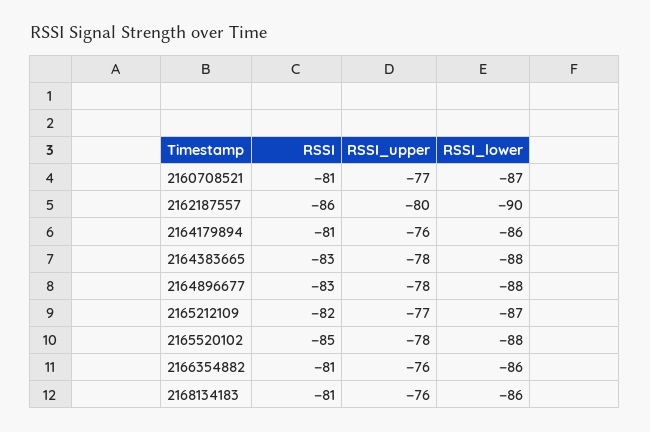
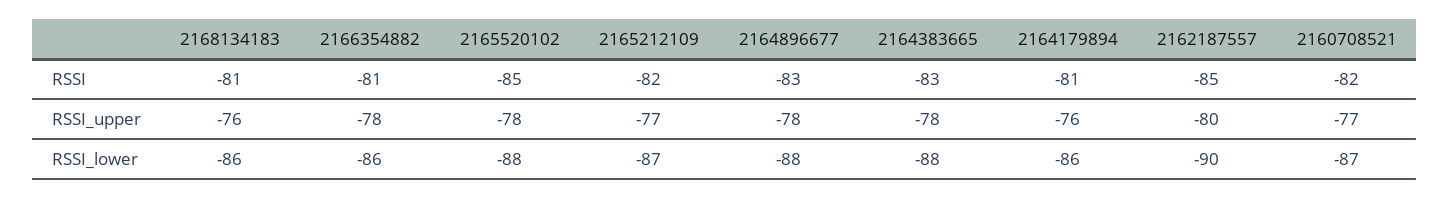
  {
    "RSSI": {
-     "2160708521": -81,
+     "2160708521": -82,
-     "2162187557": -86,
+     "2162187557": -85,
      "2164179894": -81,
      "2164383665": -83,
      "2164896677": -83,
      "2165212109": -82,
      "2165520102": -85,
      "2166354882": -81,
      "2168134183": -81
    },
    "RSSI_upper": {
      "2160708521": -77,
      "2162187557": -80,
      "2164179894": -76,
      "2164383665": -78,
      "2164896677": -78,
      "2165212109": -77,
      "2165520102": -78,
-     "2166354882": -76,
+     "2166354882": -78,
      "2168134183": -76
    },
    "RSSI_lower": {
      "2160708521": -87,
      "2162187557": -90,
      "2164179894": -86,
      "2164383665": -88,
      "2164896677": -88,
      "2165212109": -87,
      "2165520102": -88,
      "2166354882": -86,
      "2168134183": -86
    }
  }

